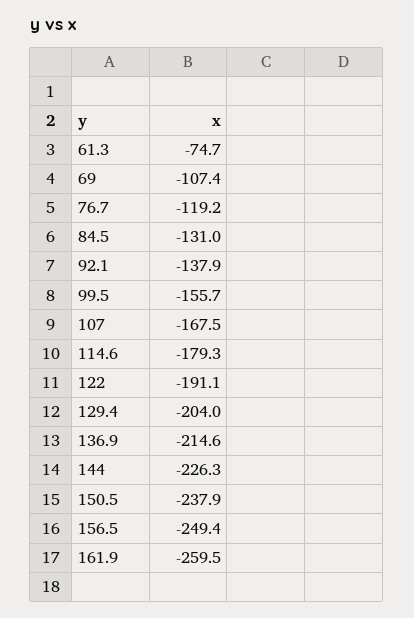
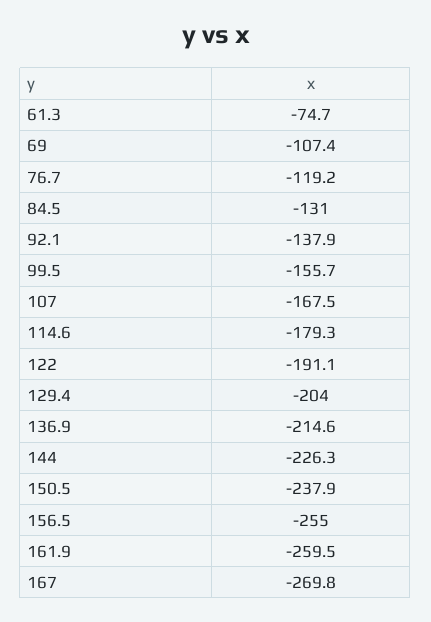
  {
    "61.3": -74.7,
    "69": -107.4,
    "76.7": -119.2,
    "84.5": -131,
    "92.1": -137.9,
    "99.5": -155.7,
    "107": -167.5,
    "114.6": -179.3,
    "122": -191.1,
    "129.4": -204,
    "136.9": -214.6,
    "144": -226.3,
    "150.5": -237.9,
-   "156.5": -249.4,
+   "156.5": -255,
-   "161.9": -259.5
+   "161.9": -259.5,
+   "167": -269.8
  }

